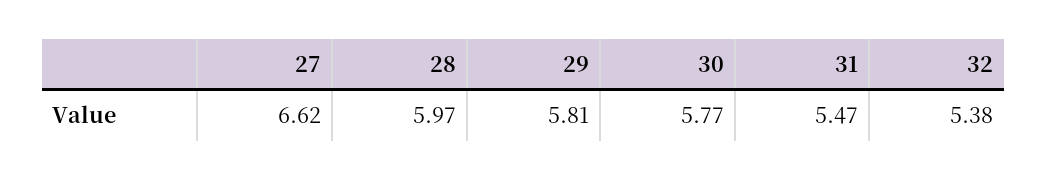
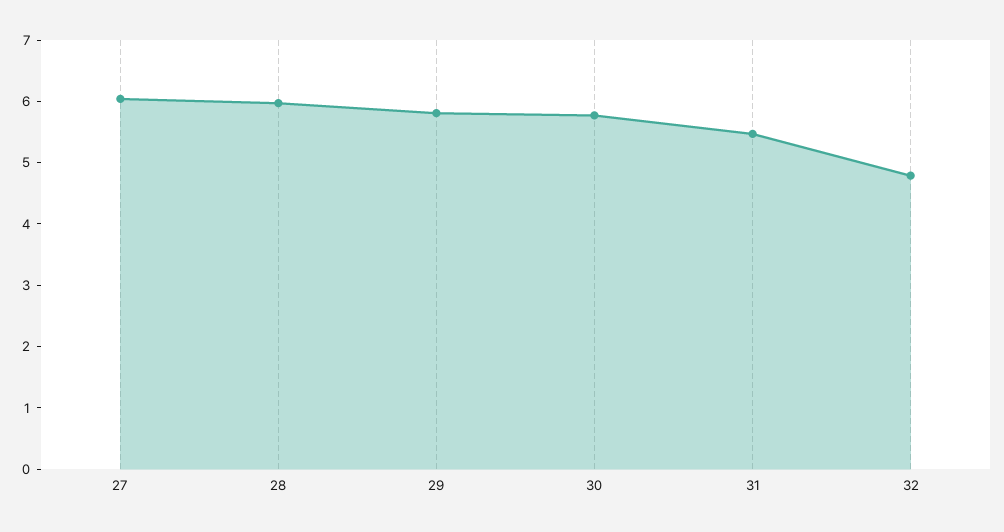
  {
-   "27": 6.62,
+   "27": 6,
    "28": 5.97,
    "29": 5.81,
    "30": 5.77,
    "31": 5.47,
-   "32": 5.38
+   "32": 4.8
  }

